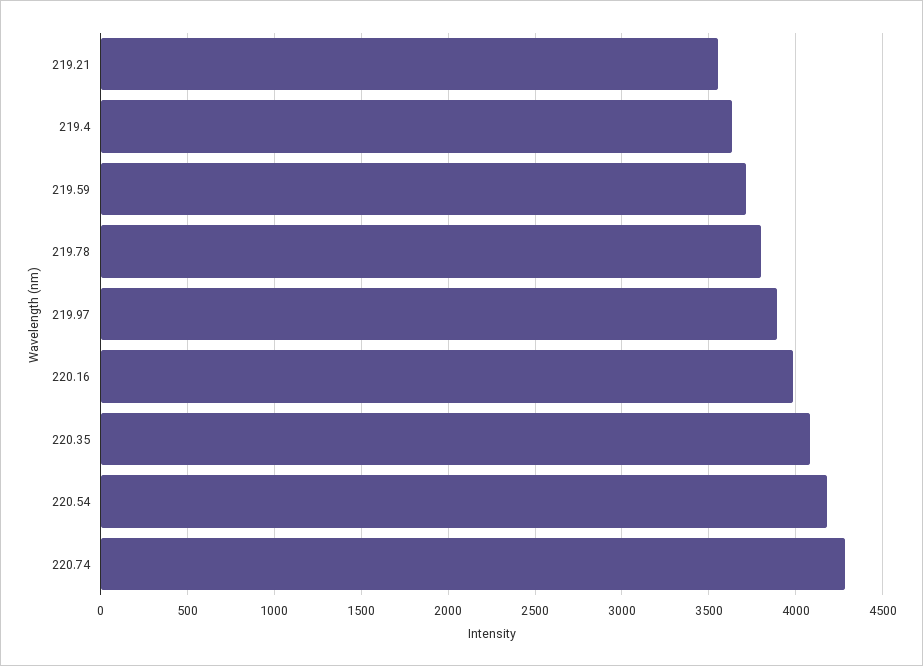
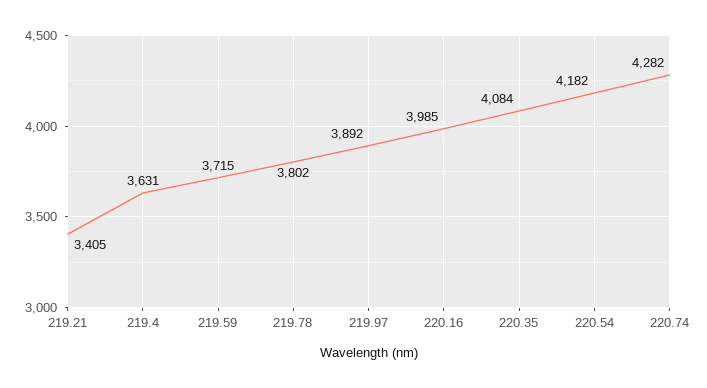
  {
-   "219.21": 3550,
+   "219.21": 3405,
    "219.4": 3631,
    "219.59": 3715,
    "219.78": 3802,
    "219.97": 3892,
    "220.16": 3985,
    "220.35": 4084,
    "220.54": 4182,
    "220.74": 4282
  }

